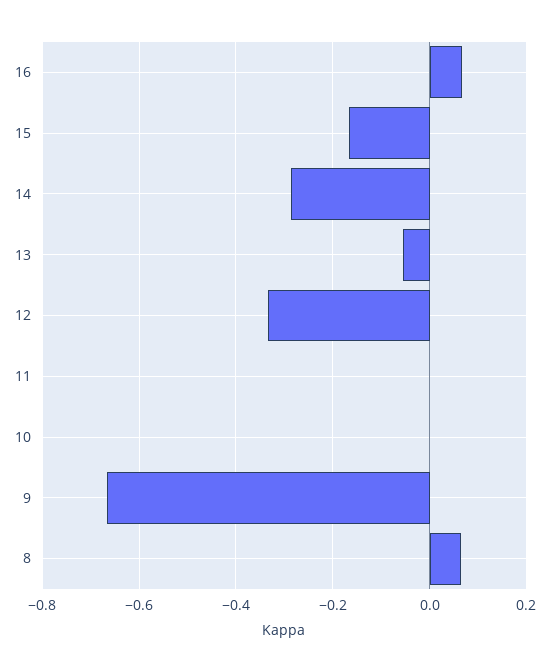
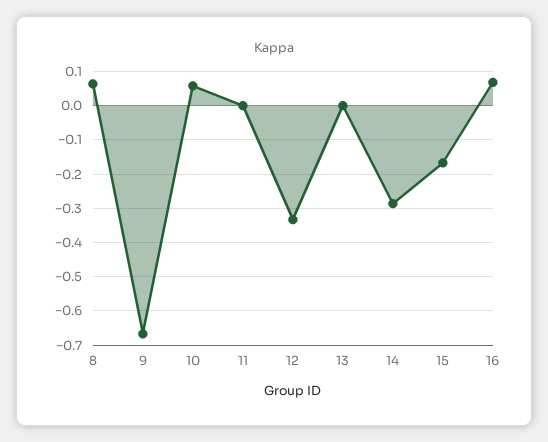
  {
    "16": 0.06,
    "15": -0.16,
    "14": -0.28,
-   "13": -0.06,
+   "13": 0,
    "12": -0.34,
    "11": 0,
-   "10": 0,
+   "10": 0.06,
    "9": -0.66,
    "8": 0.06
  }

